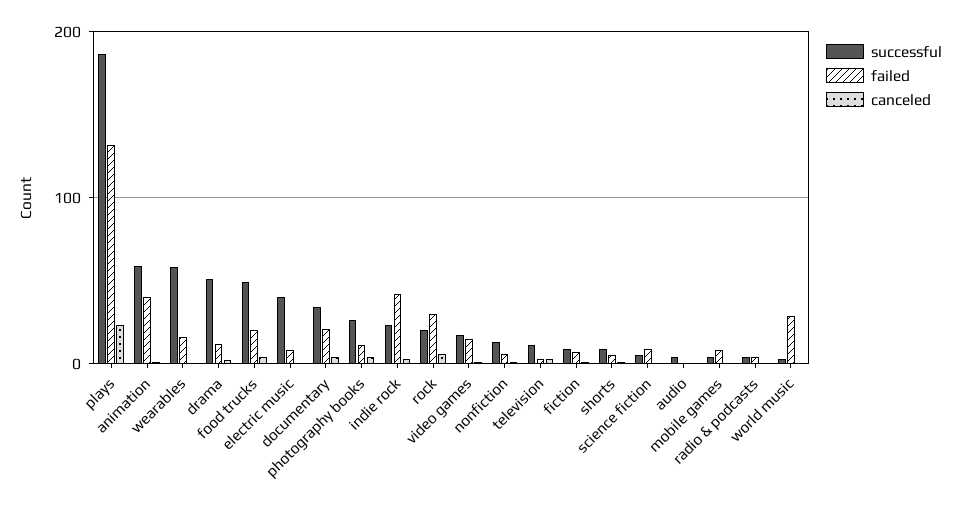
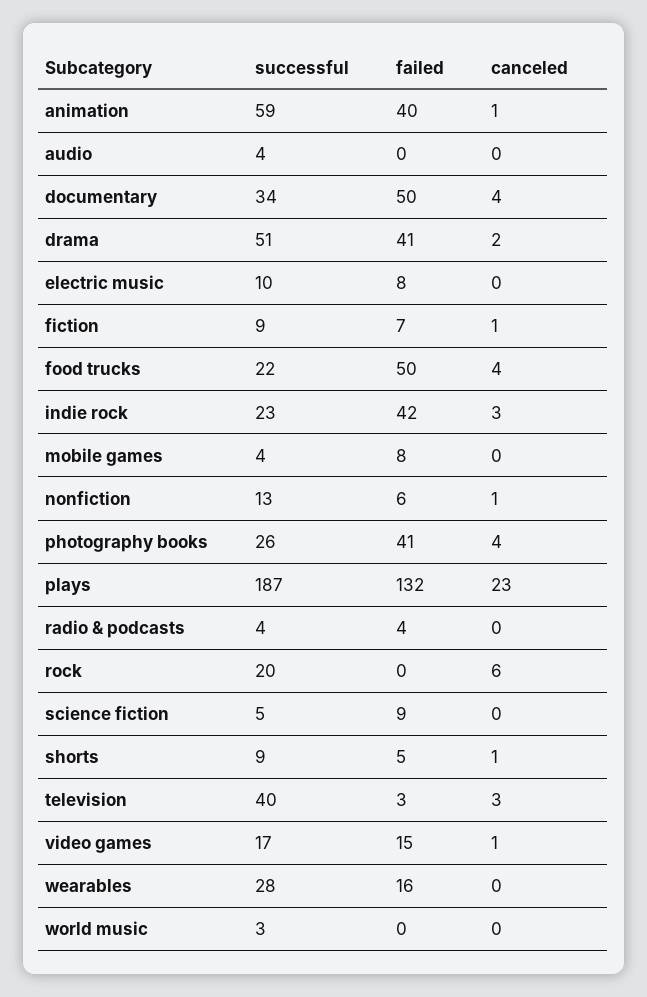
  {
    "successful": {
      "plays": 187,
      "animation": 59,
-     "wearables": 60,
+     "wearables": 28,
      "drama": 51,
-     "food trucks": 50,
+     "food trucks": 22,
-     "electric music": 40,
+     "electric music": 10,
      "documentary": 34,
      "photography books": 26,
      "indie rock": 23,
      "rock": 20,
      "video games": 17,
      "nonfiction": 13,
-     "television": 10,
+     "television": 40,
      "fiction": 9,
      "shorts": 9,
      "science fiction": 5,
      "audio": 4,
      "mobile games": 4,
      "radio & podcasts": 4,
      "world music": 3
    },
    "failed": {
      "plays": 132,
      "animation": 40,
      "wearables": 16,
-     "drama": 10,
+     "drama": 41,
-     "food trucks": 20,
+     "food trucks": 50,
      "electric music": 8,
-     "documentary": 20,
+     "documentary": 50,
-     "photography books": 10,
+     "photography books": 41,
      "indie rock": 42,
-     "rock": 30,
+     "rock": 0,
      "video games": 15,
      "nonfiction": 6,
      "television": 3,
      "fiction": 7,
      "shorts": 5,
      "science fiction": 9,
      "audio": 0,
      "mobile games": 8,
      "radio & podcasts": 4,
-     "world music": 30
+     "world music": 0
    },
    "canceled": {
      "plays": 23,
      "animation": 1,
      "wearables": 0,
      "drama": 2,
      "food trucks": 4,
      "electric music": 0,
      "documentary": 4,
      "photography books": 4,
      "indie rock": 3,
      "rock": 6,
      "video games": 1,
      "nonfiction": 1,
      "television": 3,
      "fiction": 1,
      "shorts": 1,
      "science fiction": 0,
      "audio": 0,
      "mobile games": 0,
      "radio & podcasts": 0,
      "world music": 0
    }
  }

